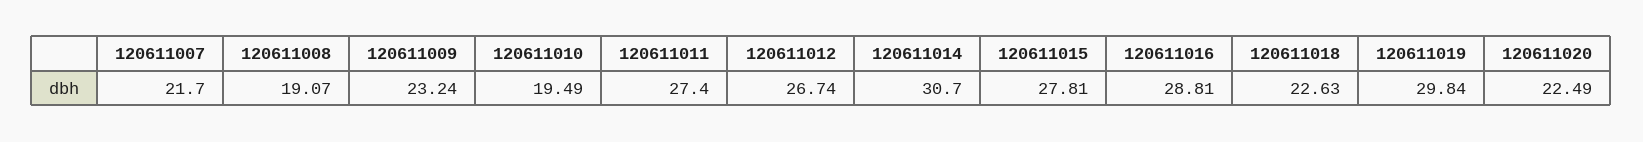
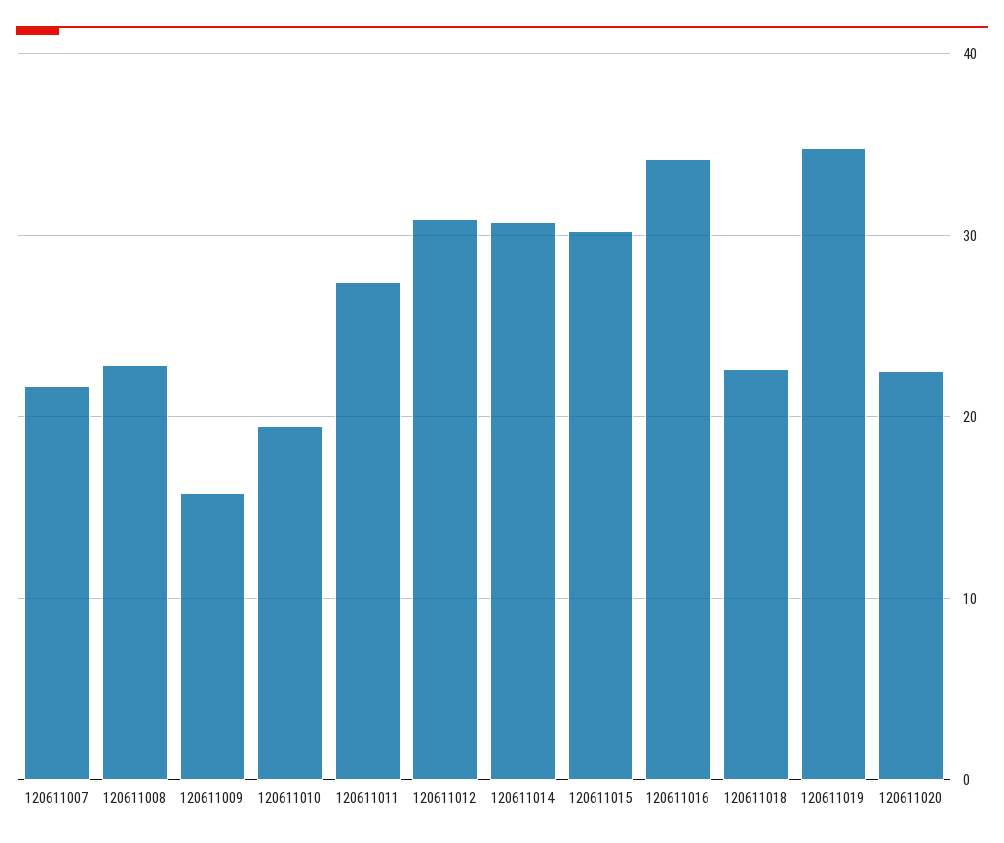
  {
    "120611007": 21.7,
-   "120611008": 19.07,
+   "120611008": 23,
-   "120611009": 23.24,
+   "120611009": 16,
    "120611010": 19.49,
    "120611011": 27.4,
-   "120611012": 26.74,
+   "120611012": 31,
    "120611014": 30.7,
-   "120611015": 27.81,
+   "120611015": 30,
-   "120611016": 28.81,
+   "120611016": 34,
    "120611018": 22.63,
-   "120611019": 29.84,
+   "120611019": 35,
    "120611020": 22.49
  }

